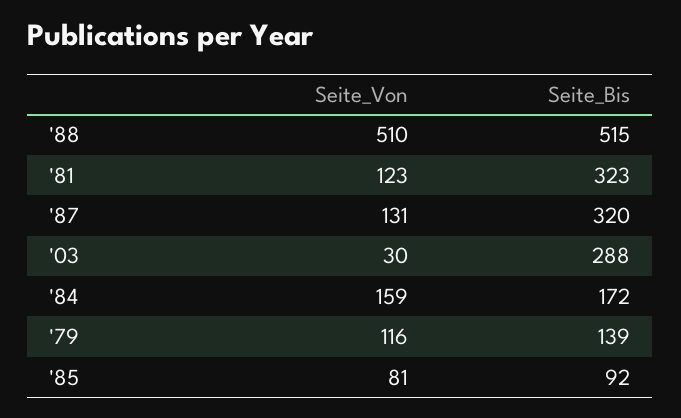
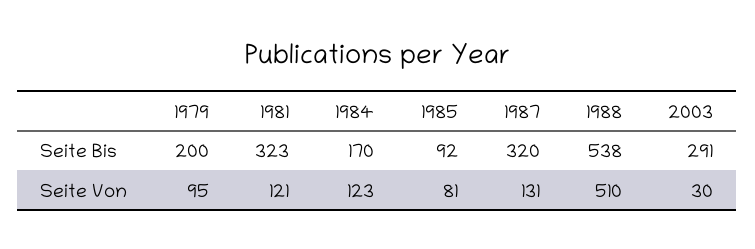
  {
    "Seite_Von": {
      "'88": 510,
-     "'81": 123,
+     "'81": 121,
      "'87": 131,
      "'03": 30,
-     "'84": 159,
+     "'84": 123,
-     "'79": 116,
+     "'79": 95,
      "'85": 81
    },
    "Seite_Bis": {
-     "'88": 515,
+     "'88": 538,
      "'81": 323,
      "'87": 320,
-     "'03": 288,
+     "'03": 291,
-     "'84": 172,
+     "'84": 170,
-     "'79": 139,
+     "'79": 200,
      "'85": 92
    }
  }

